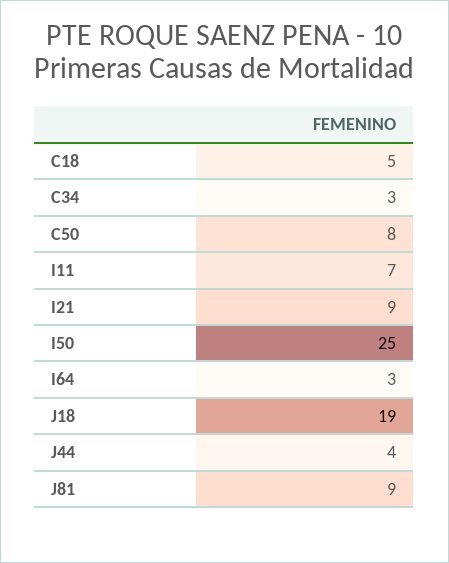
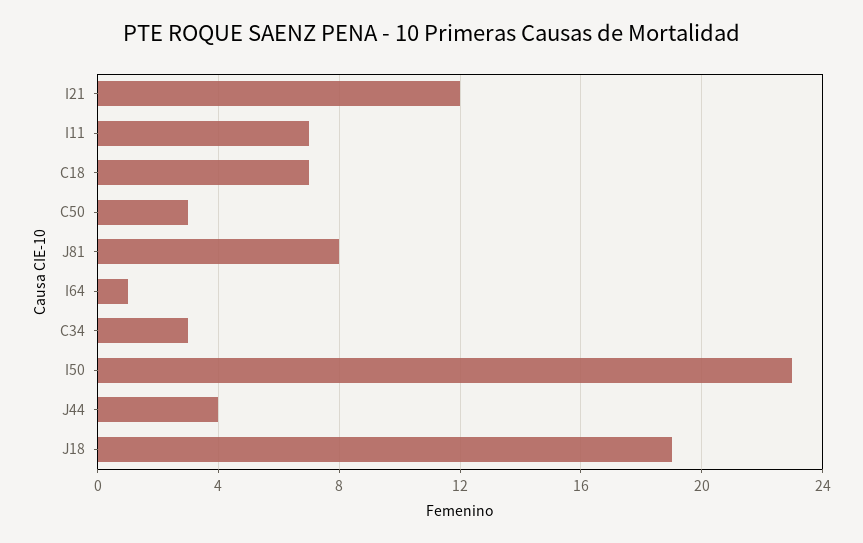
  {
-   "C18": 5,
+   "C18": 7,
    "C34": 3,
-   "C50": 8,
+   "C50": 3,
    "I11": 7,
-   "I21": 9,
+   "I21": 12,
-   "I50": 25,
+   "I50": 23,
-   "I64": 3,
+   "I64": 1,
    "J18": 19,
    "J44": 4,
-   "J81": 9
+   "J81": 8
  }

